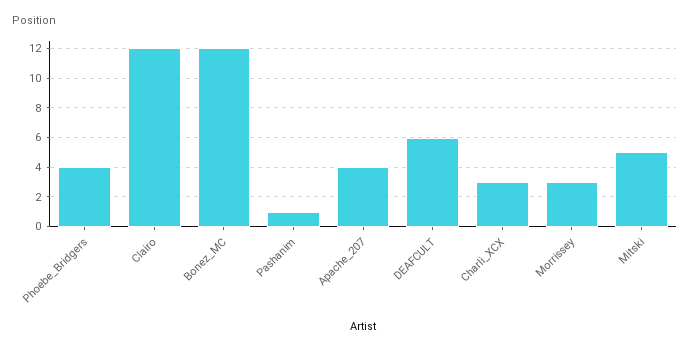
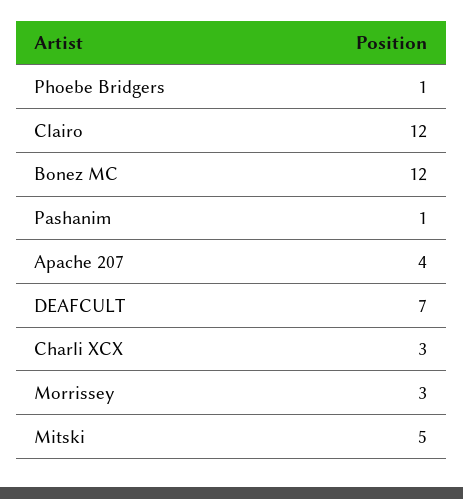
  {
-   "Phoebe_Bridgers": 4,
+   "Phoebe_Bridgers": 1,
    "Clairo": 12,
    "Bonez_MC": 12,
    "Pashanim": 1,
    "Apache_207": 4,
-   "DEAFCULT": 6,
+   "DEAFCULT": 7,
    "Charli_XCX": 3,
    "Morrissey": 3,
    "Mitski": 5
  }

